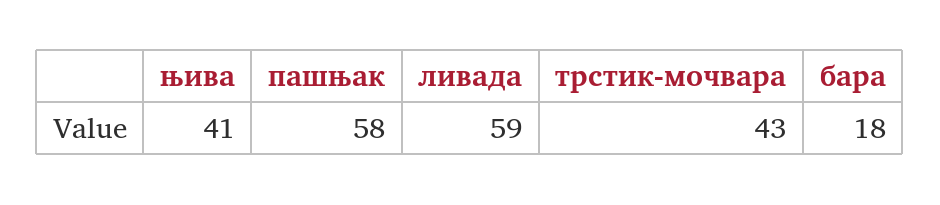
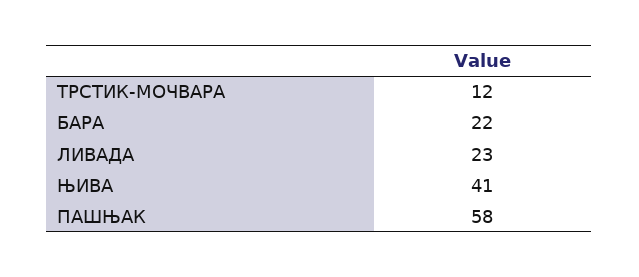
  {
    "њива": 41,
    "пашњак": 58,
-   "ливада": 59,
+   "ливада": 23,
-   "трстик-мочвара": 43,
+   "трстик-мочвара": 12,
-   "бара": 18
+   "бара": 22
  }

